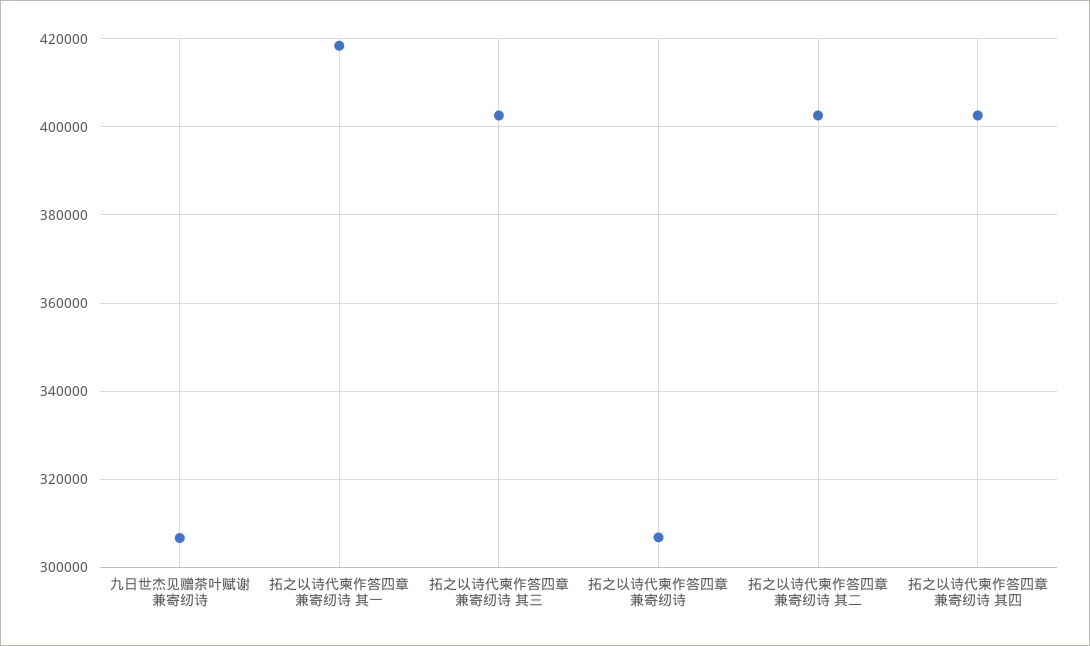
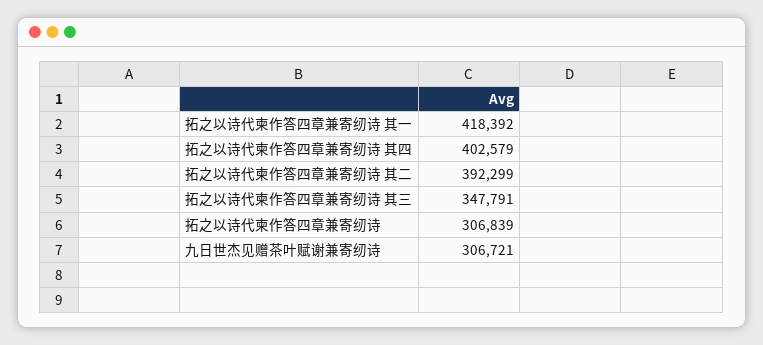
  {
    "九日世杰见赠茶叶赋谢兼寄纫诗": 306721,
    "拓之以诗代柬作答四章兼寄纫诗 其一": 418392,
-   "拓之以诗代柬作答四章兼寄纫诗 其三": 402000,
+   "拓之以诗代柬作答四章兼寄纫诗 其三": 347791,
    "拓之以诗代柬作答四章兼寄纫诗": 306839,
-   "拓之以诗代柬作答四章兼寄纫诗 其二": 402000,
+   "拓之以诗代柬作答四章兼寄纫诗 其二": 392299,
    "拓之以诗代柬作答四章兼寄纫诗 其四": 402579
  }

